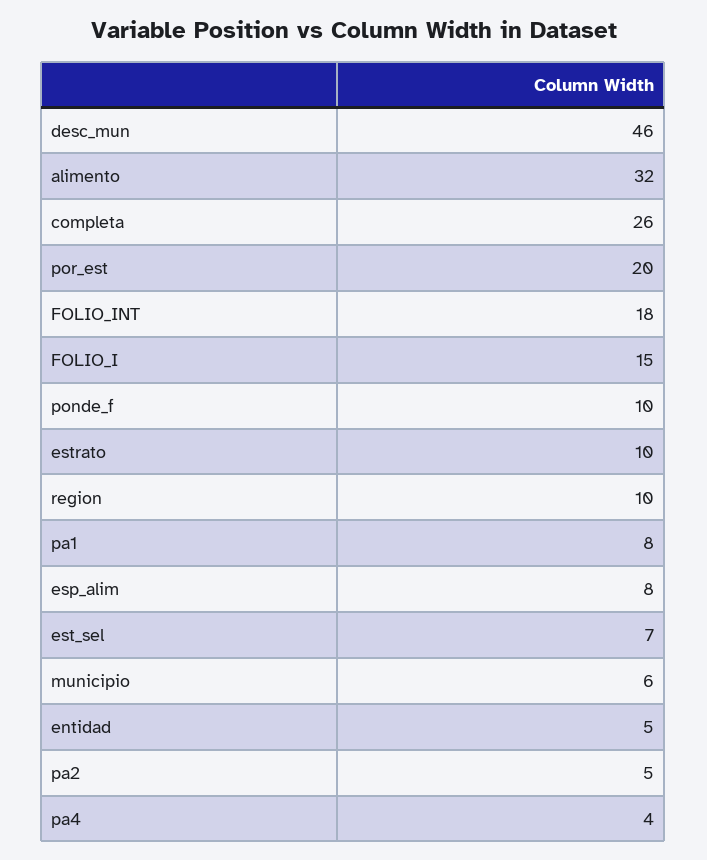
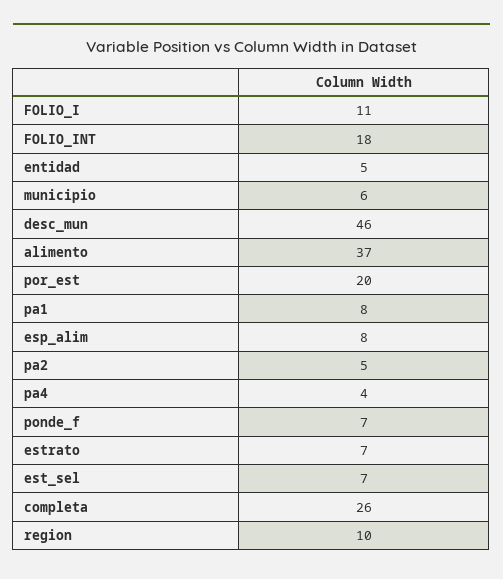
  {
    "desc_mun": 46,
-   "alimento": 32,
+   "alimento": 37,
    "completa": 26,
    "por_est": 20,
    "FOLIO_INT": 18,
-   "FOLIO_I": 15,
+   "FOLIO_I": 11,
-   "ponde_f": 10,
+   "ponde_f": 7,
-   "estrato": 10,
+   "estrato": 7,
    "region": 10,
    "pa1": 8,
    "esp_alim": 8,
    "est_sel": 7,
    "municipio": 6,
    "entidad": 5,
    "pa2": 5,
    "pa4": 4
  }

